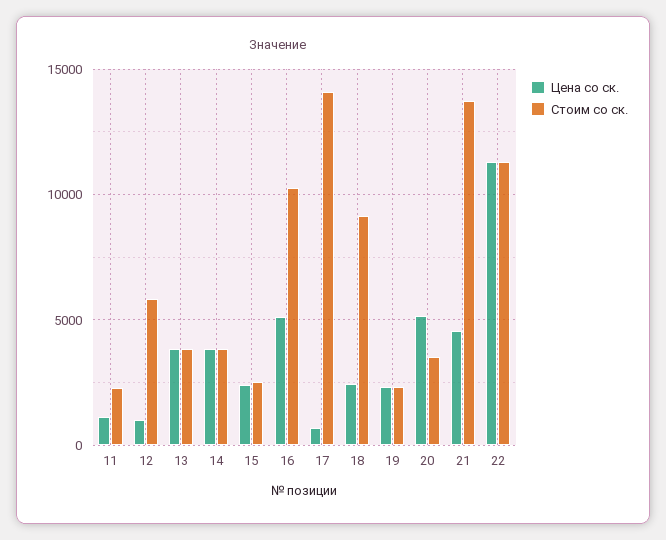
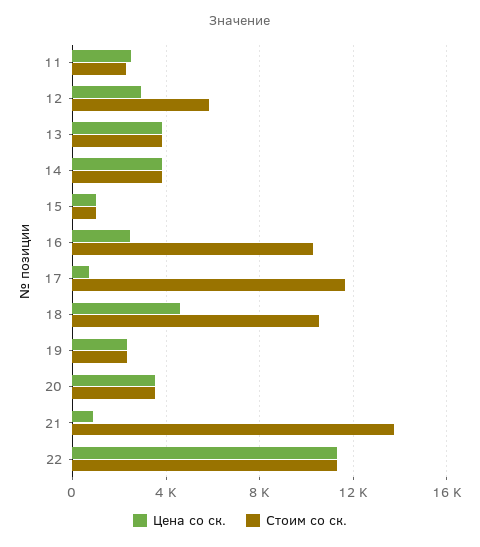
  {
    "Цена со ск.": {
-     "11": 1000,
+     "11": 2500,
-     "12": 1000,
+     "12": 3000,
      "13": 4000,
      "14": 4000,
-     "15": 2500,
+     "15": 1000,
-     "16": 5000,
+     "16": 2500,
      "17": 500,
-     "18": 2500,
+     "18": 4500,
      "19": 2500,
-     "20": 5000,
+     "20": 3500,
-     "21": 4500,
+     "21": 1000,
      "22": 11500
    },
    "Стоим со ск.": {
      "11": 2500,
      "12": 6000,
      "13": 4000,
      "14": 4000,
-     "15": 2500,
+     "15": 1000,
      "16": 10500,
-     "17": 14000,
+     "17": 11500,
-     "18": 9000,
+     "18": 10500,
      "19": 2500,
      "20": 3500,
      "21": 13500,
      "22": 11500
    }
  }

